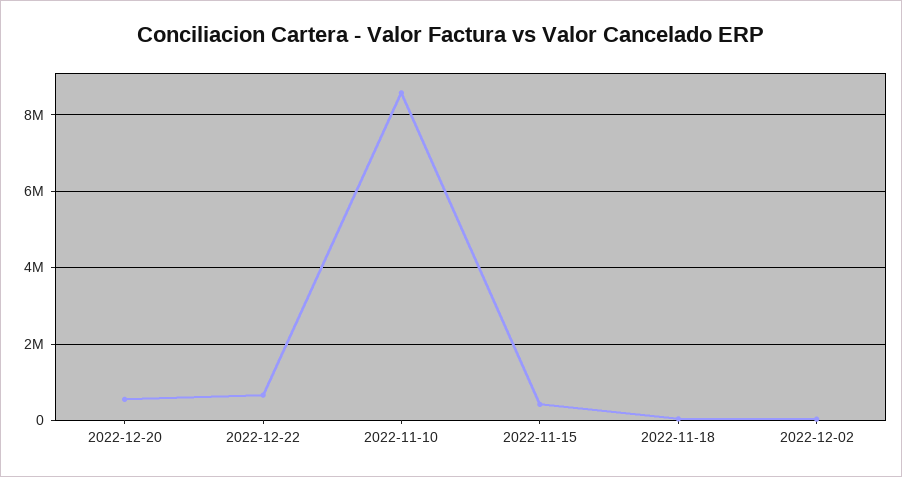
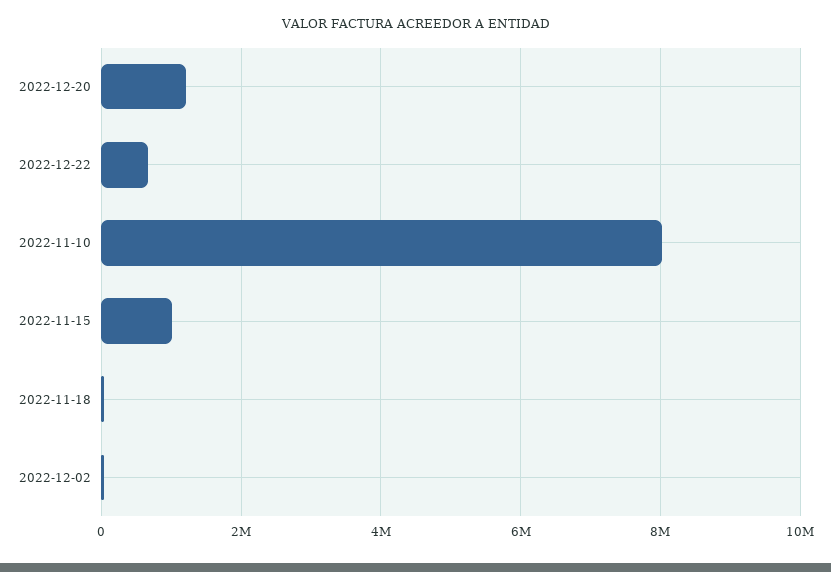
  {
-   "2022-12-20": 600000,
+   "2022-12-20": 1200000,
    "2022-12-22": 600000,
-   "2022-11-10": 8600000,
+   "2022-11-10": 8000000,
-   "2022-11-15": 400000,
+   "2022-11-15": 1000000,
    "2022-11-18": 0,
    "2022-12-02": 0
  }

